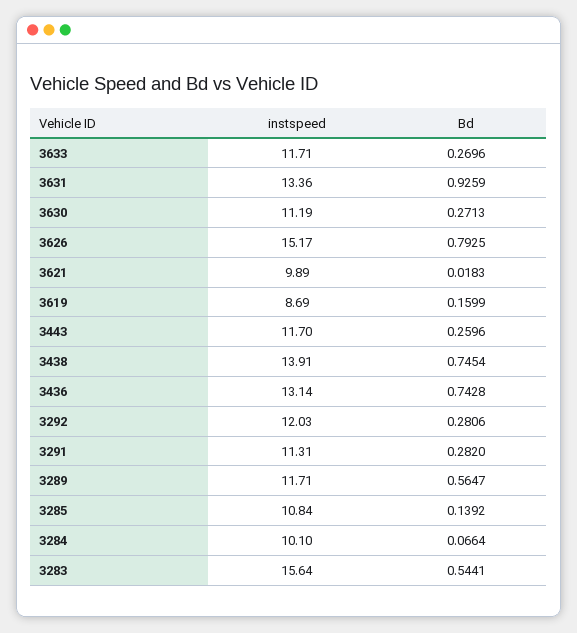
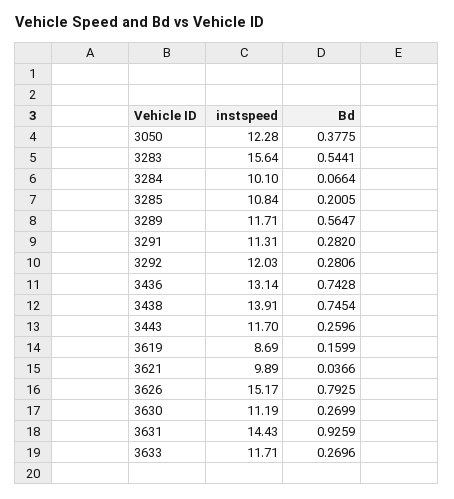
  {
    "instspeed": {
      "3633": 11.71,
-     "3631": 13.36,
+     "3631": 14.43,
      "3630": 11.19,
      "3626": 15.17,
      "3621": 9.89,
      "3619": 8.69,
      "3443": 11.7,
      "3438": 13.91,
      "3436": 13.14,
      "3292": 12.03,
      "3291": 11.31,
      "3289": 11.71,
      "3285": 10.84,
      "3284": 10.1,
-     "3283": 15.64
+     "3283": 15.64,
+     "3050": 12.28
    },
    "Bd": {
      "3633": 0.2696,
      "3631": 0.9259,
-     "3630": 0.2713,
+     "3630": 0.2699,
      "3626": 0.7925,
-     "3621": 0.0183,
+     "3621": 0.0366,
      "3619": 0.1599,
      "3443": 0.2596,
      "3438": 0.7454,
      "3436": 0.7428,
      "3292": 0.2806,
      "3291": 0.282,
      "3289": 0.5647,
-     "3285": 0.1392,
+     "3285": 0.2005,
      "3284": 0.0664,
-     "3283": 0.5441
+     "3283": 0.5441,
+     "3050": 0.3775
    }
  }

